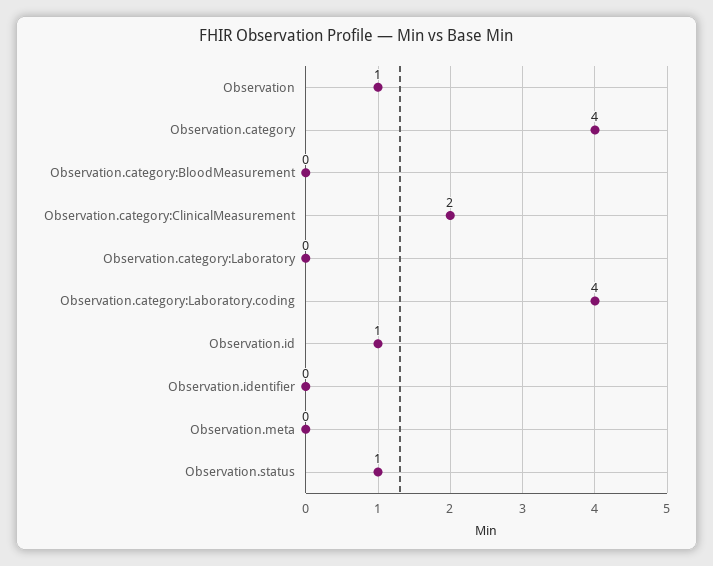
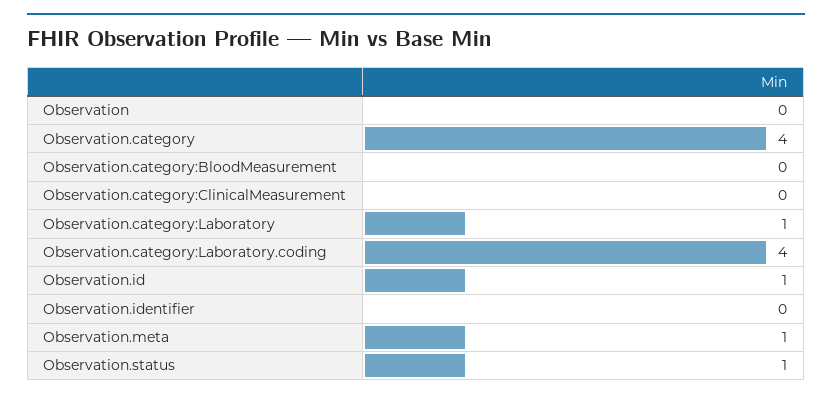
  {
-   "Observation": 1,
+   "Observation": 0,
    "Observation.category": 4,
    "Observation.category:BloodMeasurement": 0,
-   "Observation.category:ClinicalMeasurement": 2,
+   "Observation.category:ClinicalMeasurement": 0,
-   "Observation.category:Laboratory": 0,
+   "Observation.category:Laboratory": 1,
    "Observation.category:Laboratory.coding": 4,
    "Observation.id": 1,
    "Observation.identifier": 0,
-   "Observation.meta": 0,
+   "Observation.meta": 1,
    "Observation.status": 1
  }

